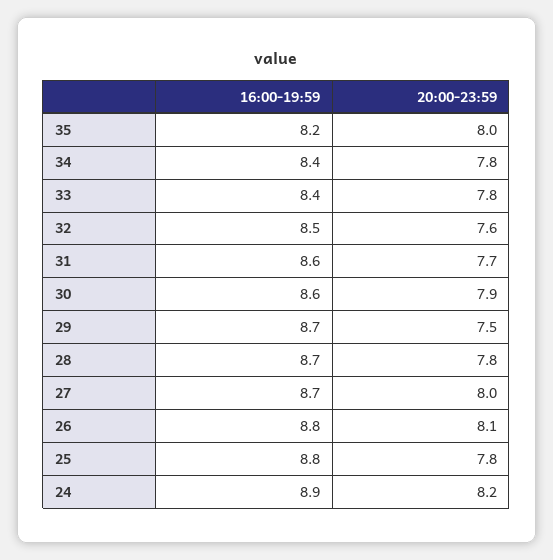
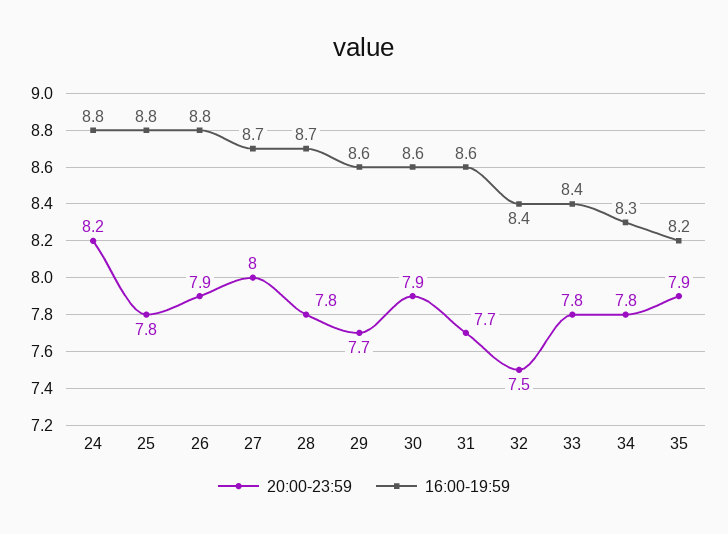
  {
    "16:00-19:59": {
      "35": 8.2,
-     "34": 8.4,
+     "34": 8.3,
      "33": 8.4,
-     "32": 8.5,
+     "32": 8.4,
      "31": 8.6,
      "30": 8.6,
-     "29": 8.7,
+     "29": 8.6,
      "28": 8.7,
      "27": 8.7,
      "26": 8.8,
      "25": 8.8,
-     "24": 8.9
+     "24": 8.8
    },
    "20:00-23:59": {
-     "35": 8,
+     "35": 7.9,
      "34": 7.8,
      "33": 7.8,
-     "32": 7.6,
+     "32": 7.5,
      "31": 7.7,
      "30": 7.9,
-     "29": 7.5,
+     "29": 7.7,
      "28": 7.8,
      "27": 8,
-     "26": 8.1,
+     "26": 7.9,
      "25": 7.8,
      "24": 8.2
    }
  }

